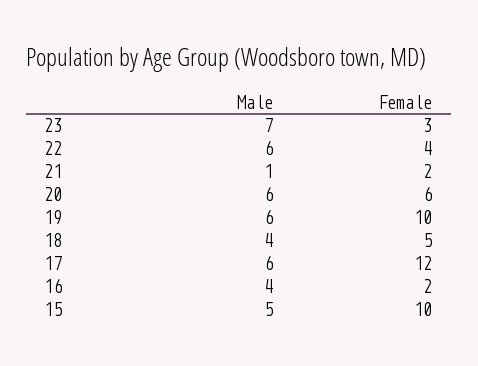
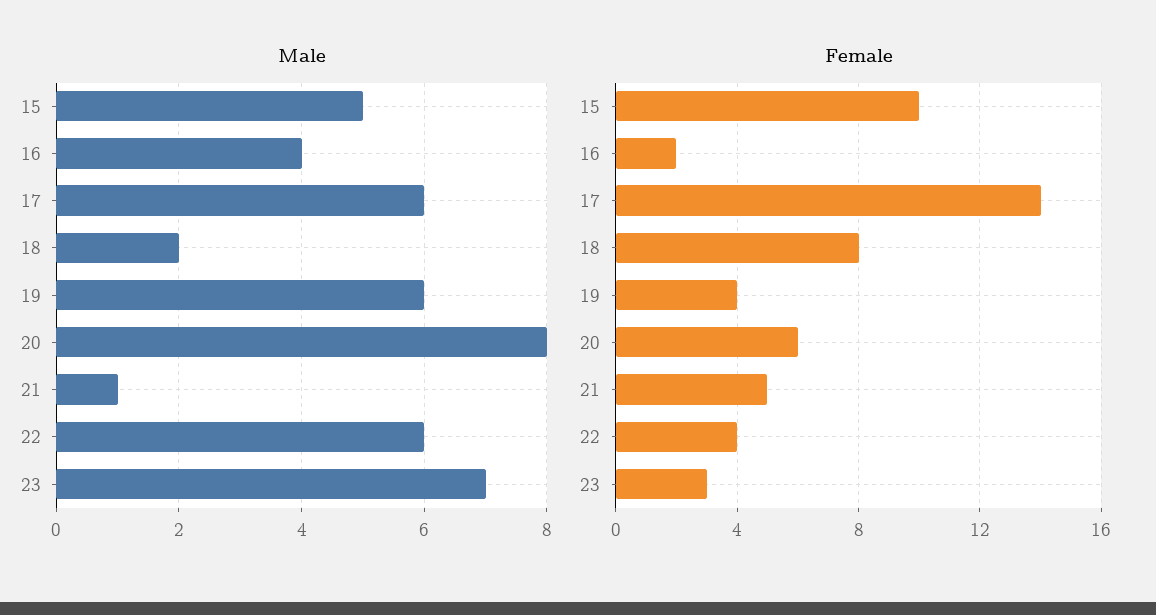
  {
    "Male": {
      "23": 7,
      "22": 6,
      "21": 1,
-     "20": 6,
+     "20": 8,
      "19": 6,
-     "18": 4,
+     "18": 2,
      "17": 6,
      "16": 4,
      "15": 5
    },
    "Female": {
      "23": 3,
      "22": 4,
-     "21": 2,
+     "21": 5,
      "20": 6,
-     "19": 10,
+     "19": 4,
-     "18": 5,
+     "18": 8,
-     "17": 12,
+     "17": 14,
      "16": 2,
      "15": 10
    }
  }

